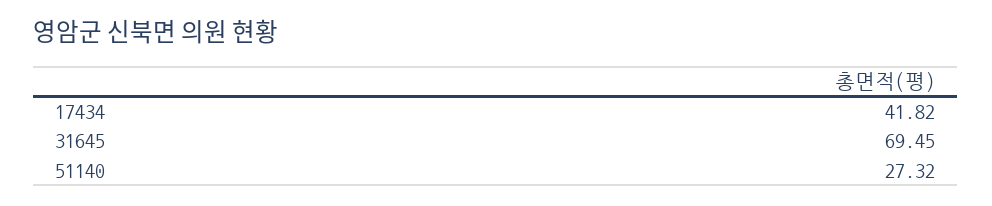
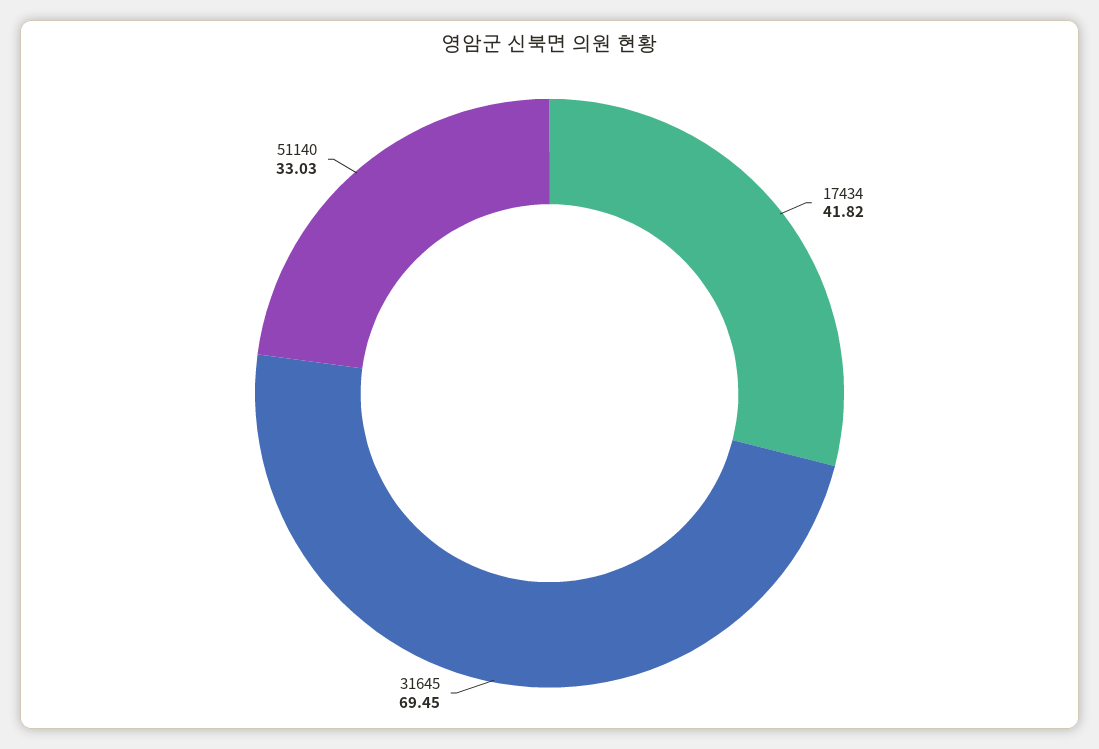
  {
    "17434": 41.82,
    "31645": 69.45,
-   "51140": 27.32
+   "51140": 33.03
  }

